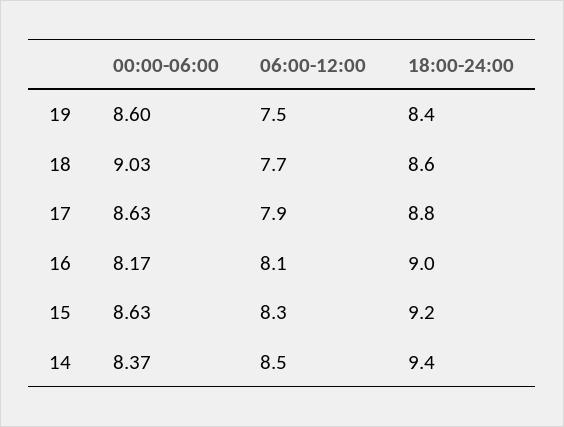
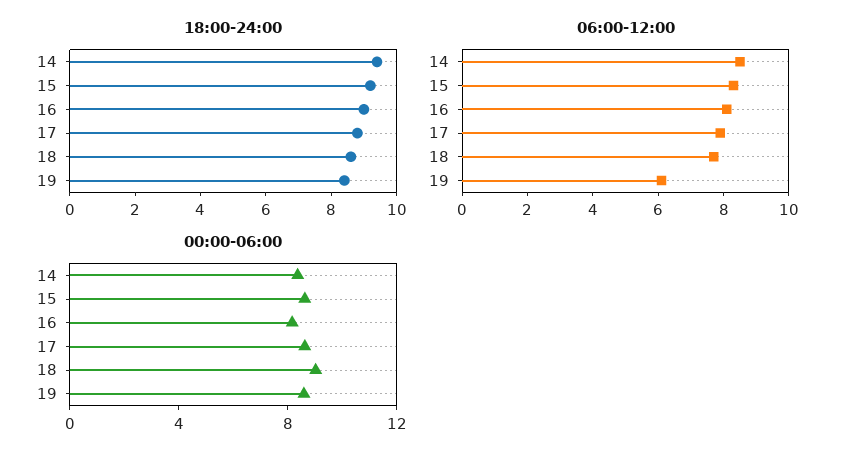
  {
    "00:00-06:00": {
      "19": 8.6,
      "18": 9.03,
      "17": 8.63,
      "16": 8.17,
      "15": 8.63,
      "14": 8.37
    },
    "06:00-12:00": {
-     "19": 7.5,
+     "19": 6,
      "18": 7.7,
      "17": 7.9,
      "16": 8.1,
      "15": 8.3,
      "14": 8.5
    },
    "18:00-24:00": {
      "19": 8.4,
      "18": 8.6,
      "17": 8.8,
      "16": 9,
      "15": 9.2,
      "14": 9.4
    }
  }

